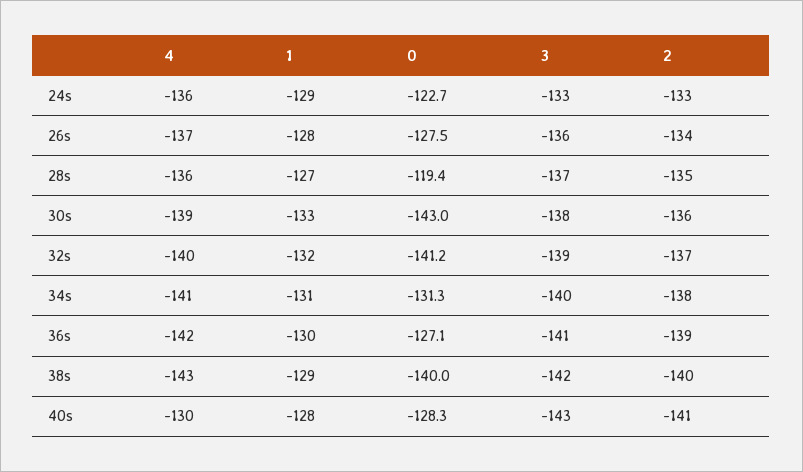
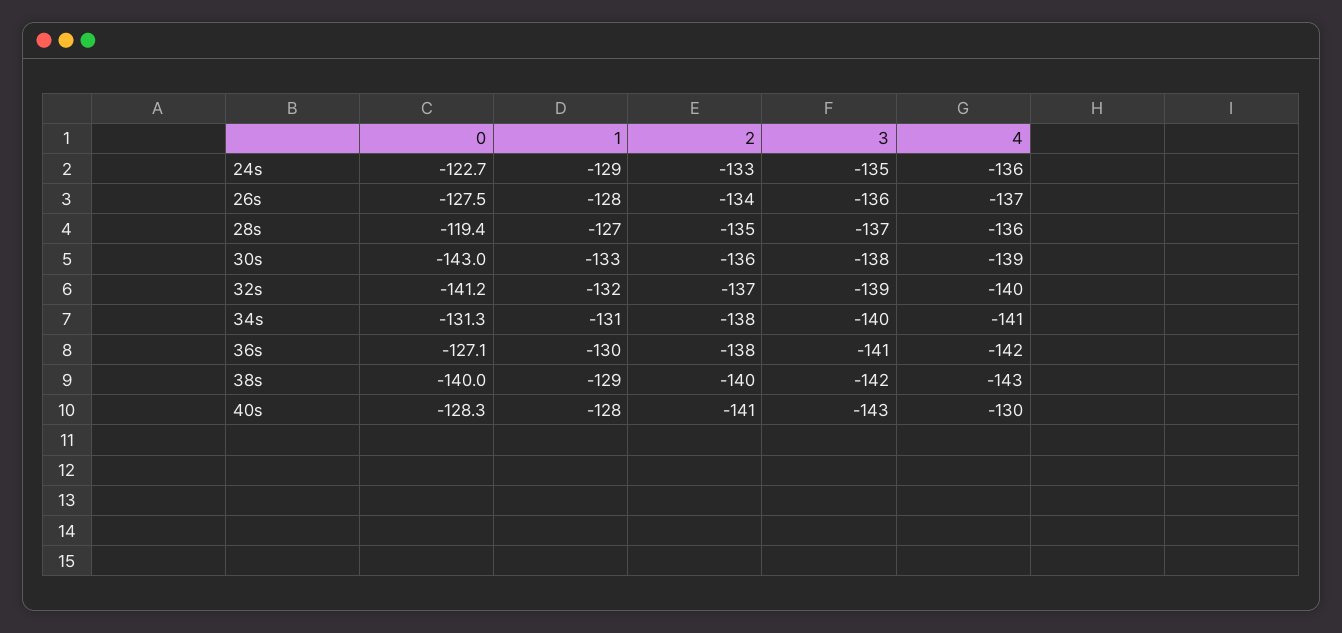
  {
    "4": {
      "24s": -136,
      "26s": -137,
      "28s": -136,
      "30s": -139,
      "32s": -140,
      "34s": -141,
      "36s": -142,
      "38s": -143,
      "40s": -130
    },
    "1": {
      "24s": -129,
      "26s": -128,
      "28s": -127,
      "30s": -133,
      "32s": -132,
      "34s": -131,
      "36s": -130,
      "38s": -129,
      "40s": -128
    },
    "0": {
      "24s": -122.7,
      "26s": -127.5,
      "28s": -119.4,
      "30s": -143,
      "32s": -141.2,
      "34s": -131.3,
      "36s": -127.1,
      "38s": -140,
      "40s": -128.3
    },
    "3": {
-     "24s": -133,
+     "24s": -135,
      "26s": -136,
      "28s": -137,
      "30s": -138,
      "32s": -139,
      "34s": -140,
      "36s": -141,
      "38s": -142,
      "40s": -143
    },
    "2": {
      "24s": -133,
      "26s": -134,
      "28s": -135,
      "30s": -136,
      "32s": -137,
      "34s": -138,
-     "36s": -139,
+     "36s": -138,
      "38s": -140,
      "40s": -141
    }
  }

